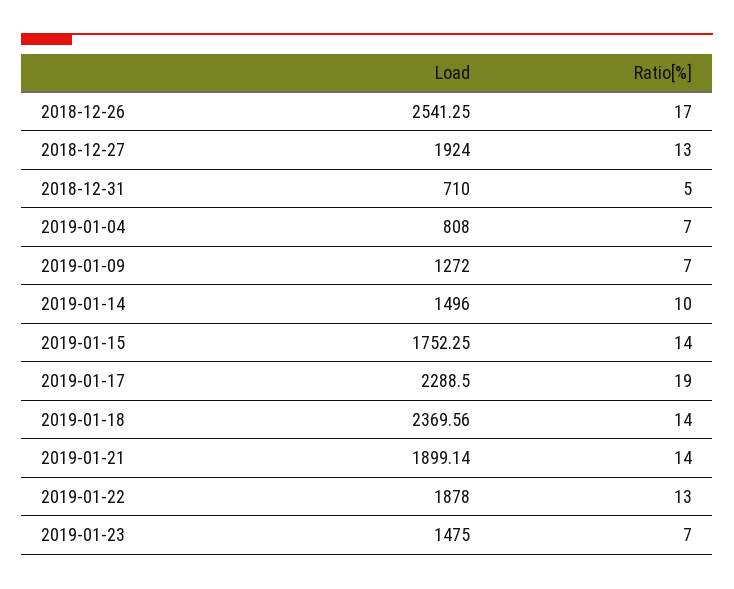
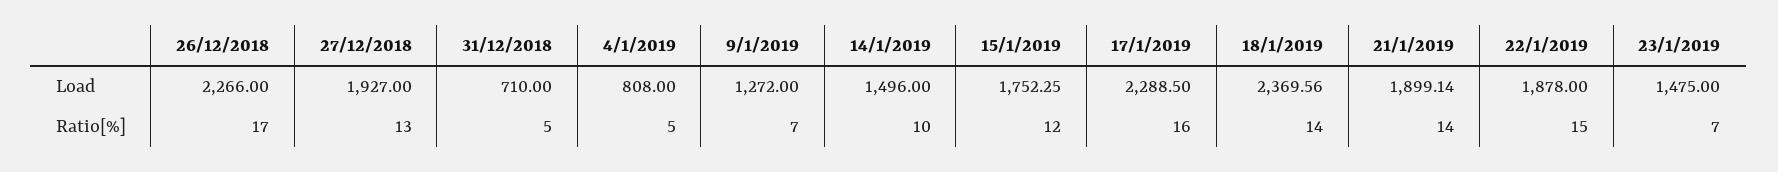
  {
    "Load": {
-     "2018-12-26": 2541.25,
+     "2018-12-26": 2266,
-     "2018-12-27": 1924,
+     "2018-12-27": 1927,
      "2018-12-31": 710,
      "2019-01-04": 808,
      "2019-01-09": 1272,
      "2019-01-14": 1496,
      "2019-01-15": 1752.25,
      "2019-01-17": 2288.5,
      "2019-01-18": 2369.56,
      "2019-01-21": 1899.14,
      "2019-01-22": 1878,
      "2019-01-23": 1475
    },
    "Ratio[%]": {
      "2018-12-26": 17,
      "2018-12-27": 13,
      "2018-12-31": 5,
-     "2019-01-04": 7,
+     "2019-01-04": 5,
      "2019-01-09": 7,
      "2019-01-14": 10,
-     "2019-01-15": 14,
+     "2019-01-15": 12,
-     "2019-01-17": 19,
+     "2019-01-17": 16,
      "2019-01-18": 14,
      "2019-01-21": 14,
-     "2019-01-22": 13,
+     "2019-01-22": 15,
      "2019-01-23": 7
    }
  }

